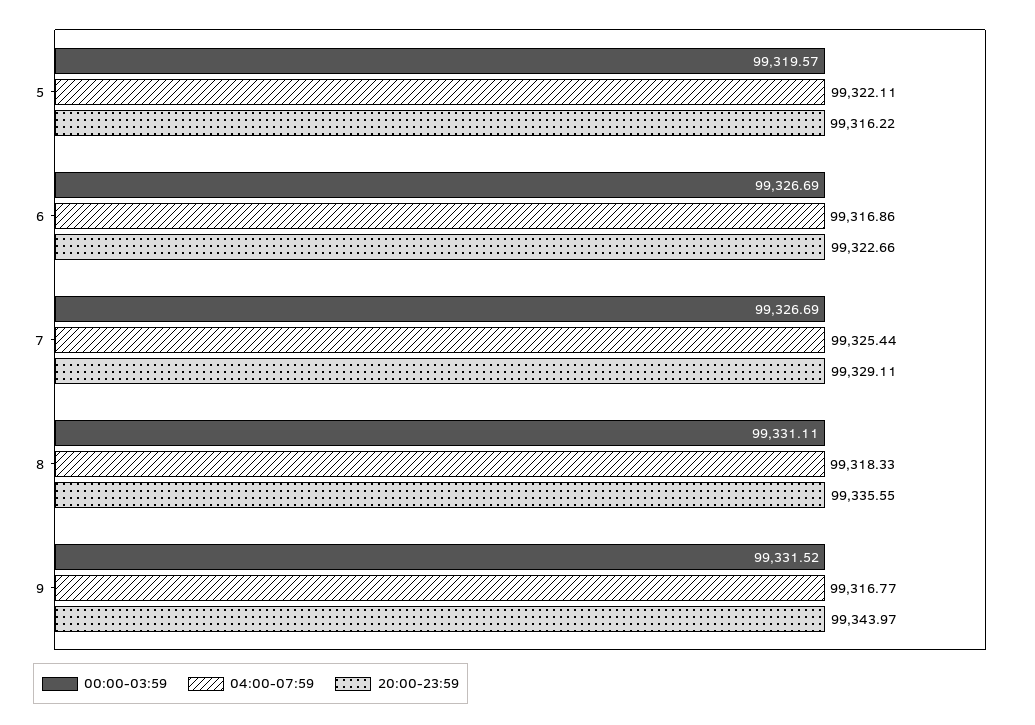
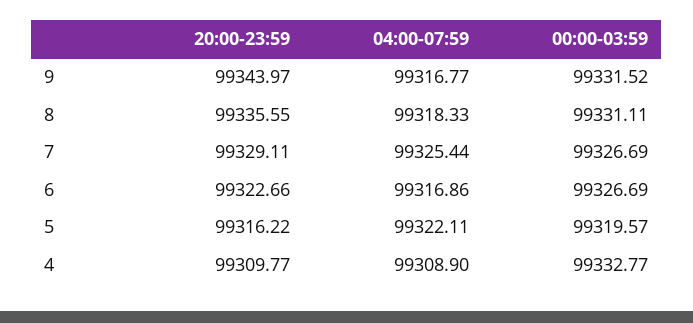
  {
    "00:00-03:59": {
      "5": 99319.57,
      "6": 99326.69,
      "7": 99326.69,
      "8": 99331.11,
-     "9": 99331.52
+     "9": 99331.52,
+     "4": 99332.77
    },
    "04:00-07:59": {
      "5": 99322.11,
      "6": 99316.86,
      "7": 99325.44,
      "8": 99318.33,
-     "9": 99316.77
+     "9": 99316.77,
+     "4": 99308.9
    },
    "20:00-23:59": {
      "5": 99316.22,
      "6": 99322.66,
      "7": 99329.11,
      "8": 99335.55,
-     "9": 99343.97
+     "9": 99343.97,
+     "4": 99309.77
    }
  }

